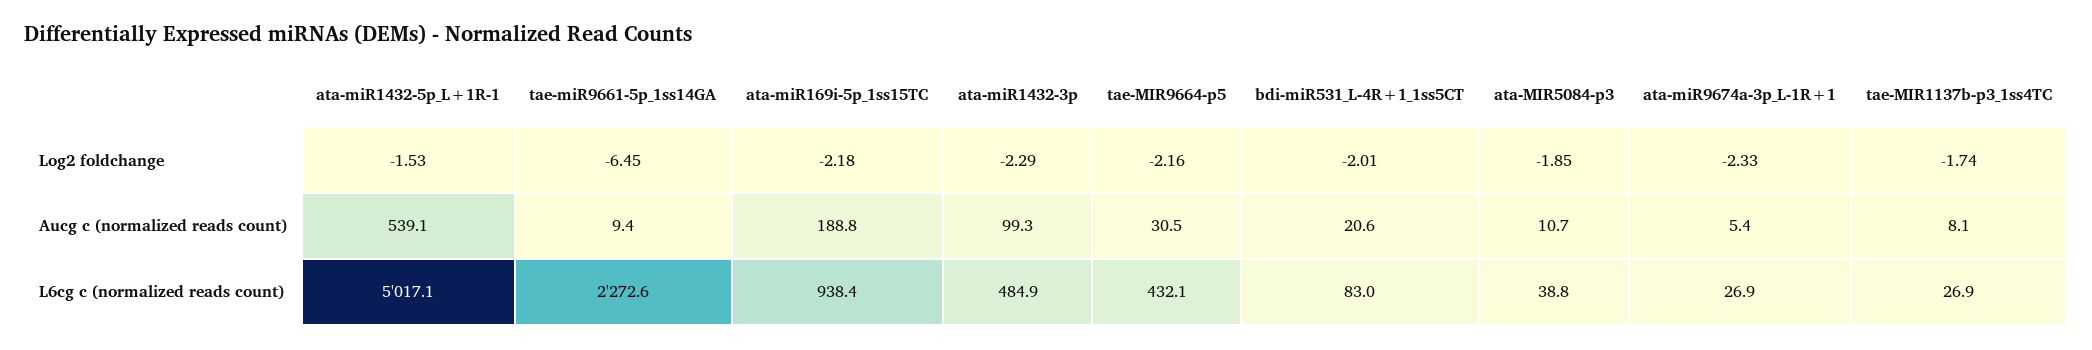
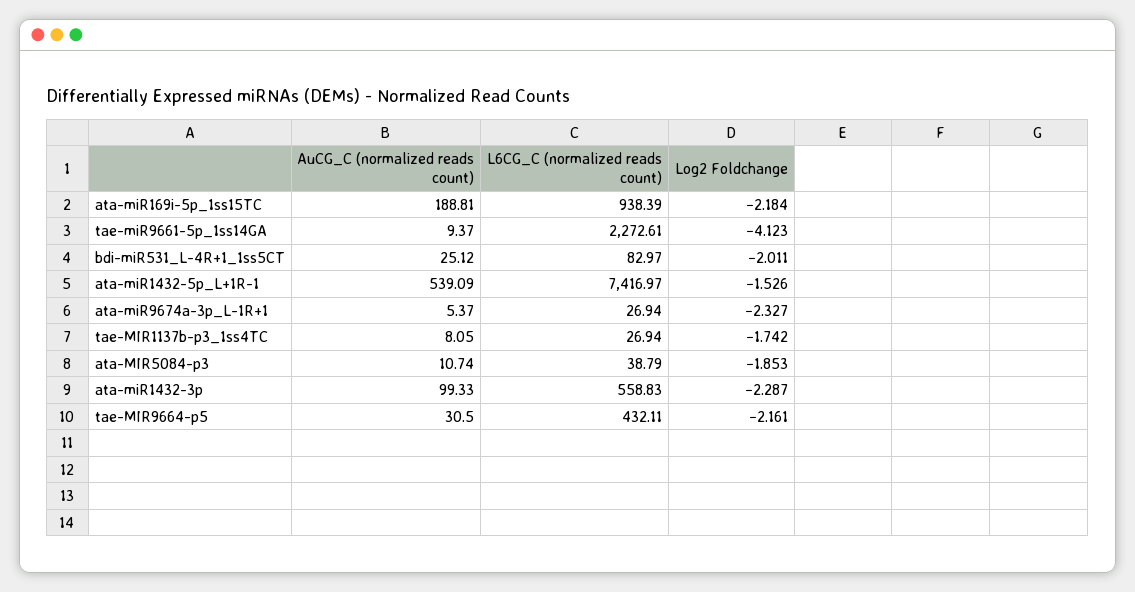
  {
    "ata-miR1432-5p_L+1R-1": {
      "Log2 foldchange": -1.526,
      "Aucg c (normalized reads count)": 539.09,
-     "L6cg c (normalized reads count)": 5017.1
+     "L6cg c (normalized reads count)": 7416.97
    },
    "tae-miR9661-5p_1ss14GA": {
-     "Log2 foldchange": -6.45,
+     "Log2 foldchange": -4.123,
      "Aucg c (normalized reads count)": 9.37,
      "L6cg c (normalized reads count)": 2272.61
    },
    "ata-miR169i-5p_1ss15TC": {
      "Log2 foldchange": -2.184,
      "Aucg c (normalized reads count)": 188.81,
      "L6cg c (normalized reads count)": 938.39
    },
    "ata-miR1432-3p": {
      "Log2 foldchange": -2.287,
      "Aucg c (normalized reads count)": 99.33,
-     "L6cg c (normalized reads count)": 484.9
+     "L6cg c (normalized reads count)": 558.83
    },
    "tae-MIR9664-p5": {
      "Log2 foldchange": -2.161,
      "Aucg c (normalized reads count)": 30.5,
      "L6cg c (normalized reads count)": 432.11
    },
    "bdi-miR531_L-4R+1_1ss5CT": {
      "Log2 foldchange": -2.011,
-     "Aucg c (normalized reads count)": 20.6,
+     "Aucg c (normalized reads count)": 25.12,
      "L6cg c (normalized reads count)": 82.97
    },
    "ata-MIR5084-p3": {
      "Log2 foldchange": -1.853,
      "Aucg c (normalized reads count)": 10.74,
      "L6cg c (normalized reads count)": 38.79
    },
    "ata-miR9674a-3p_L-1R+1": {
      "Log2 foldchange": -2.327,
      "Aucg c (normalized reads count)": 5.37,
      "L6cg c (normalized reads count)": 26.94
    },
    "tae-MIR1137b-p3_1ss4TC": {
      "Log2 foldchange": -1.742,
      "Aucg c (normalized reads count)": 8.05,
      "L6cg c (normalized reads count)": 26.94
    }
  }

